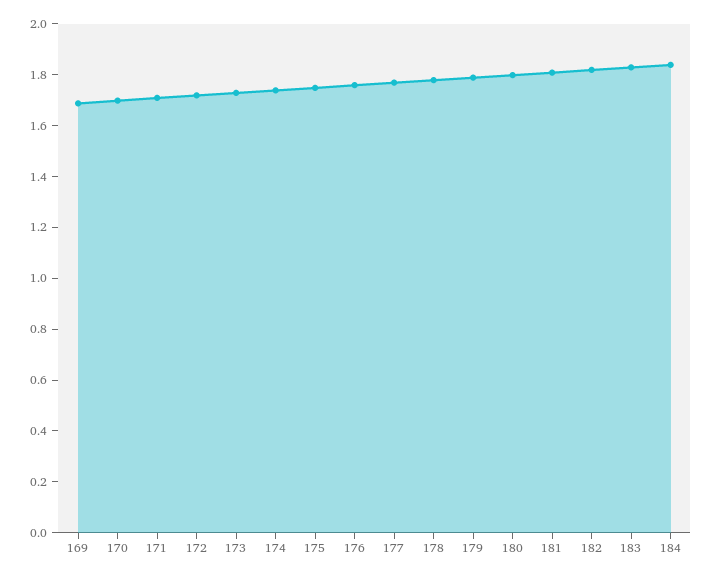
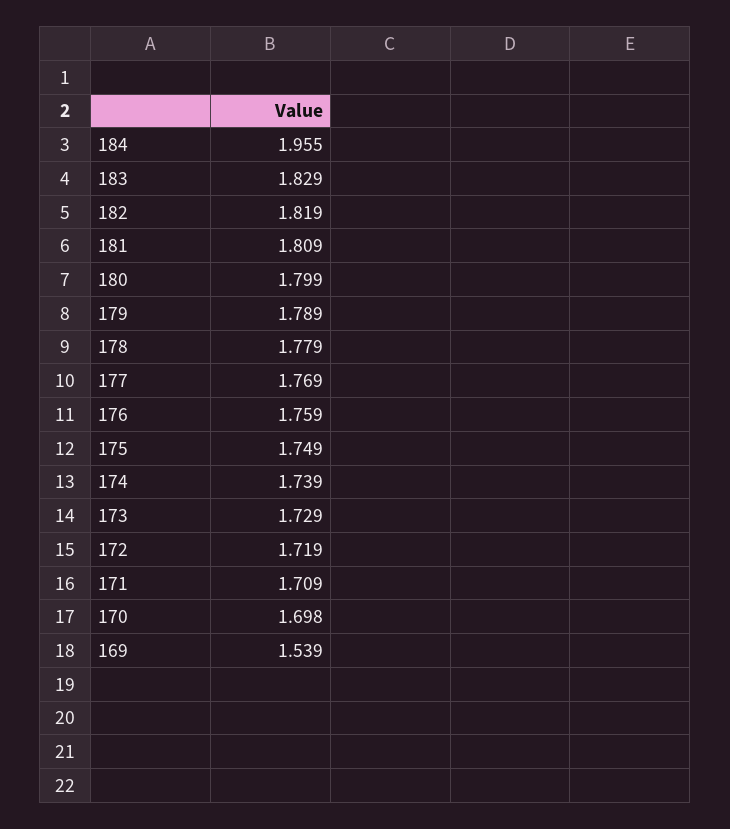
  {
-   "169": 1.7,
+   "169": 1.539,
    "170": 1.698,
    "171": 1.709,
    "172": 1.719,
    "173": 1.729,
    "174": 1.739,
    "175": 1.749,
    "176": 1.759,
    "177": 1.769,
    "178": 1.779,
    "179": 1.789,
    "180": 1.799,
    "181": 1.809,
    "182": 1.819,
    "183": 1.829,
-   "184": 1.85
+   "184": 1.955
  }

